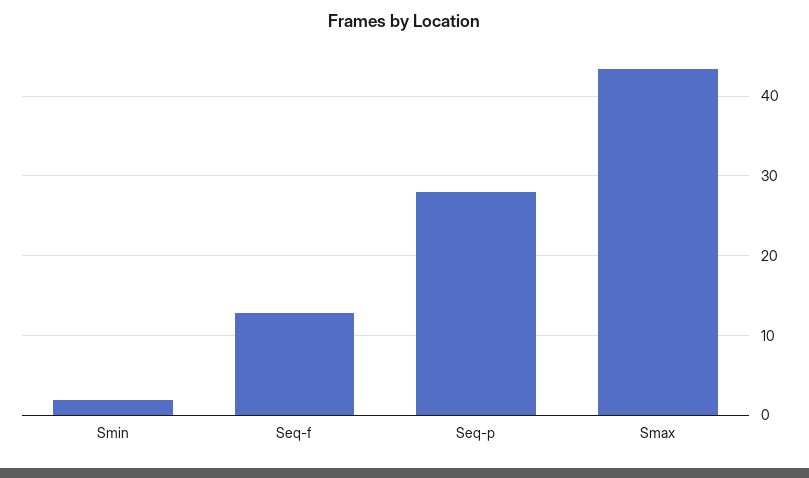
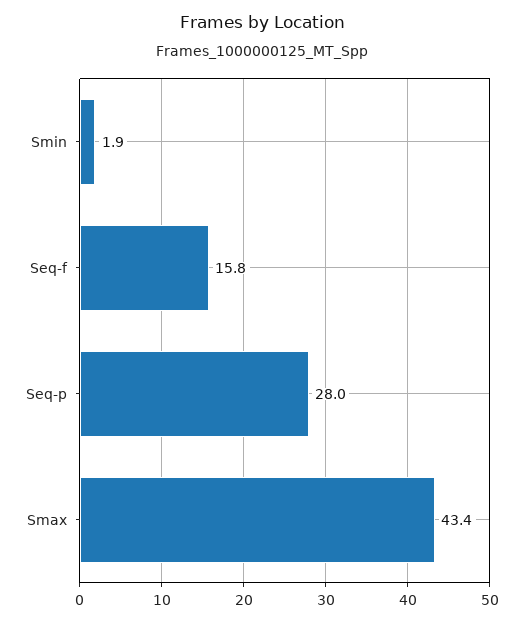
  {
    "Smin": 1.9,
-   "Seq-f": 13,
+   "Seq-f": 15.8,
    "Seq-p": 28,
    "Smax": 43.4
  }

